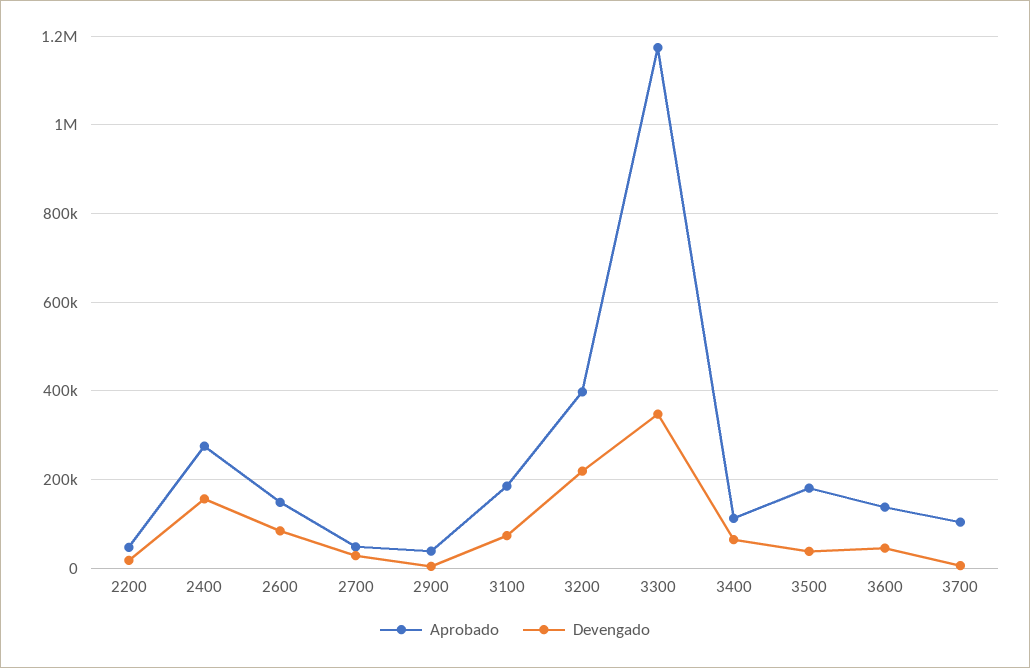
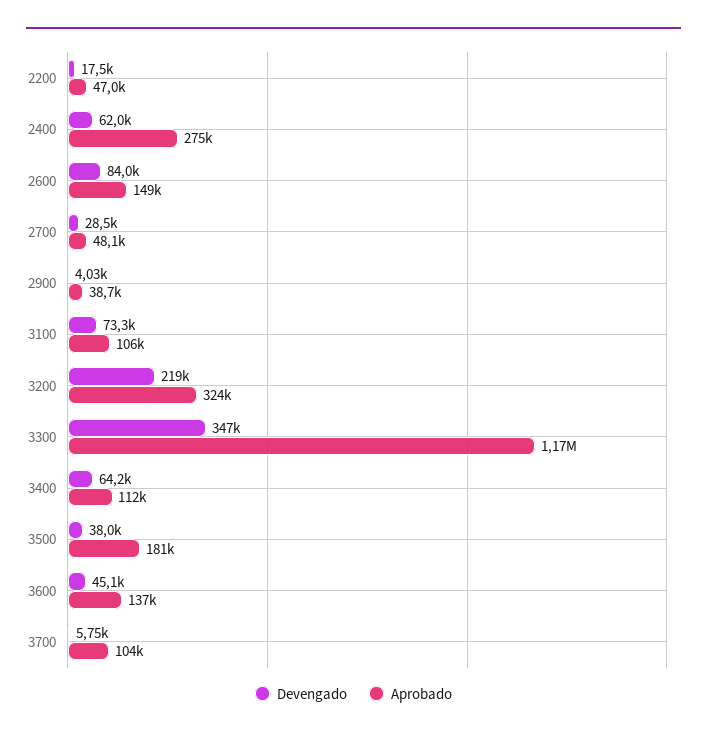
  {
    "Aprobado": {
      "2200": 47000,
      "2400": 275000,
      "2600": 149000,
      "2700": 48100,
      "2900": 38700,
-     "3100": 180000,
+     "3100": 106000,
-     "3200": 400000,
+     "3200": 324000,
      "3300": 1170000,
      "3400": 112000,
      "3500": 181000,
      "3600": 137000,
      "3700": 104000
    },
    "Devengado": {
      "2200": 17500,
-     "2400": 160000,
+     "2400": 62000,
      "2600": 84000,
      "2700": 28500,
      "2900": 4030,
      "3100": 73300,
      "3200": 219000,
      "3300": 347000,
      "3400": 64200,
      "3500": 38000,
      "3600": 45100,
      "3700": 5750
    }
  }

